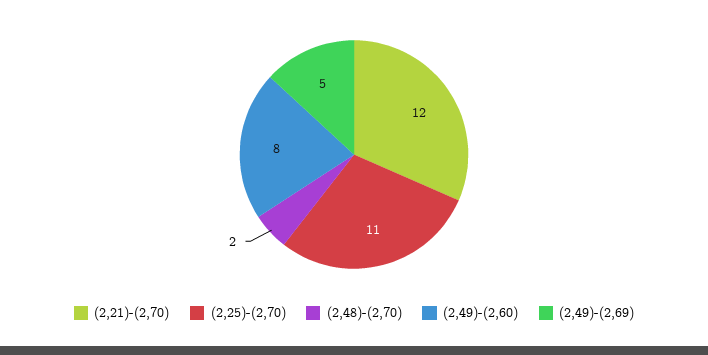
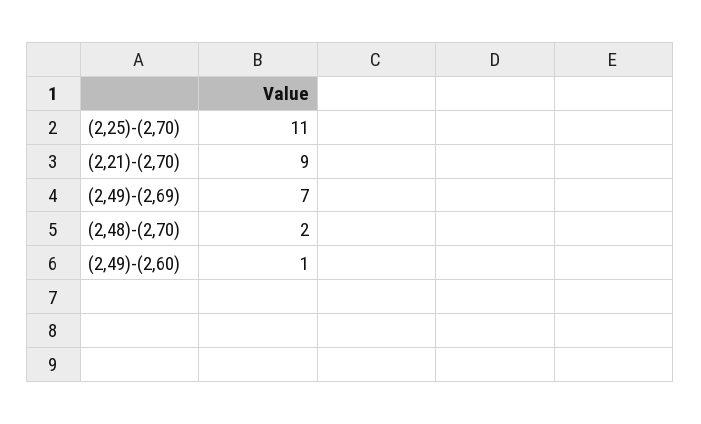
  {
-   "(2,21)-(2,70)": 12,
+   "(2,21)-(2,70)": 9,
    "(2,25)-(2,70)": 11,
    "(2,48)-(2,70)": 2,
-   "(2,49)-(2,60)": 8,
+   "(2,49)-(2,60)": 1,
-   "(2,49)-(2,69)": 5
+   "(2,49)-(2,69)": 7
  }

